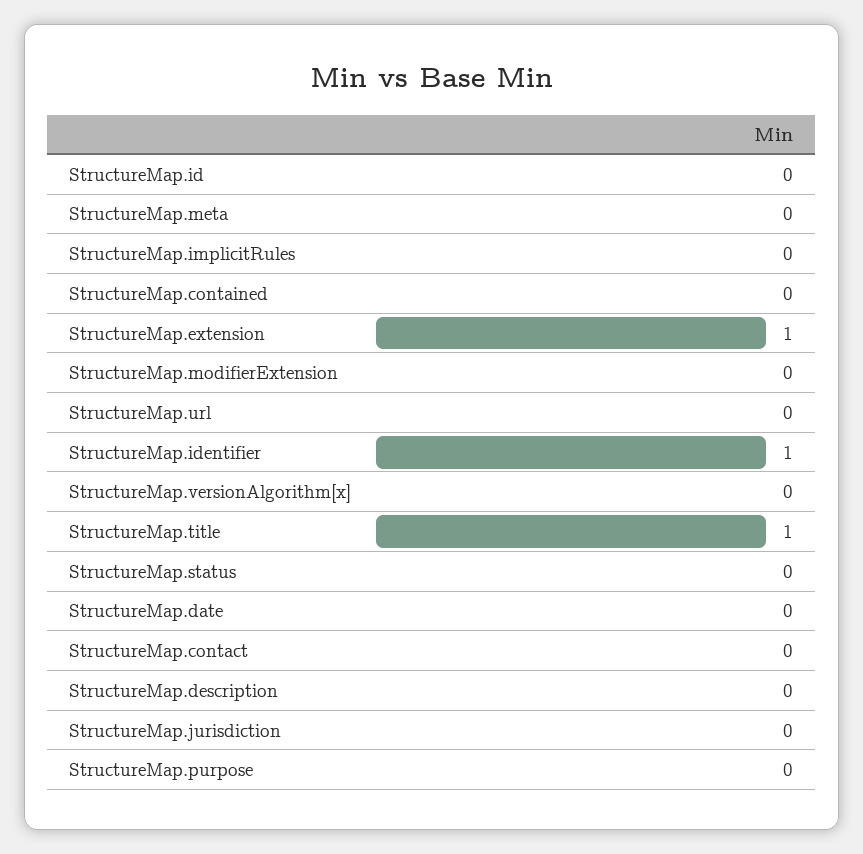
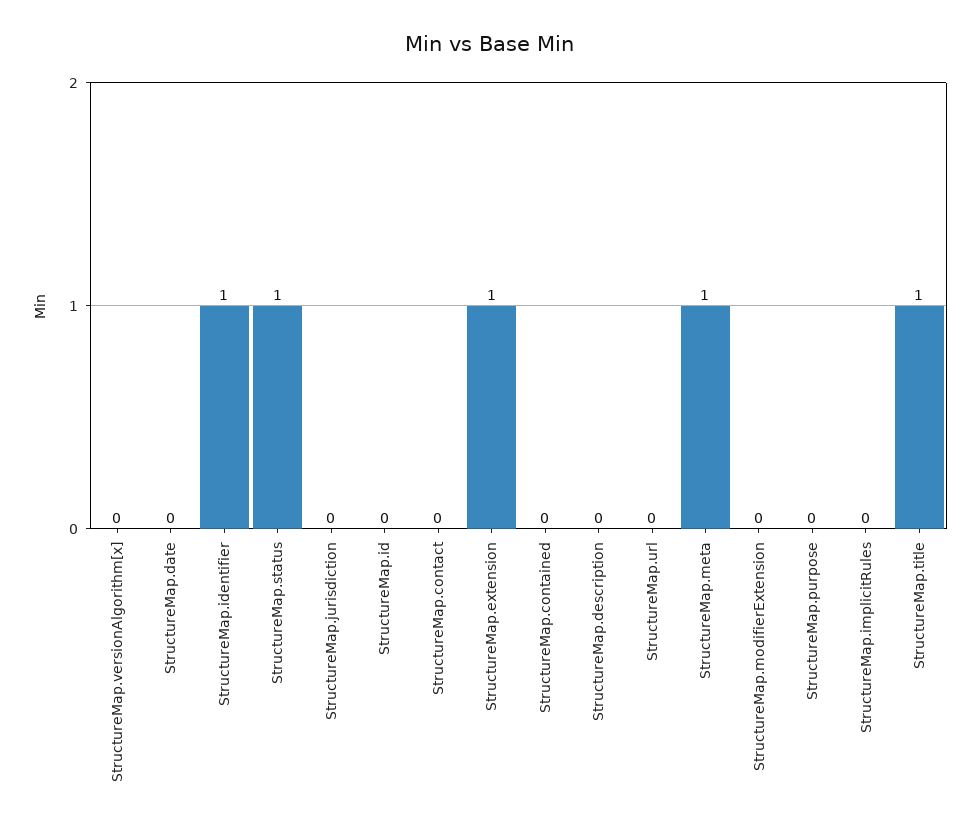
  {
    "StructureMap.id": 0,
-   "StructureMap.meta": 0,
+   "StructureMap.meta": 1,
    "StructureMap.implicitRules": 0,
    "StructureMap.contained": 0,
    "StructureMap.extension": 1,
    "StructureMap.modifierExtension": 0,
    "StructureMap.url": 0,
    "StructureMap.identifier": 1,
    "StructureMap.versionAlgorithm[x]": 0,
    "StructureMap.title": 1,
-   "StructureMap.status": 0,
+   "StructureMap.status": 1,
    "StructureMap.date": 0,
    "StructureMap.contact": 0,
    "StructureMap.description": 0,
    "StructureMap.jurisdiction": 0,
    "StructureMap.purpose": 0
  }

